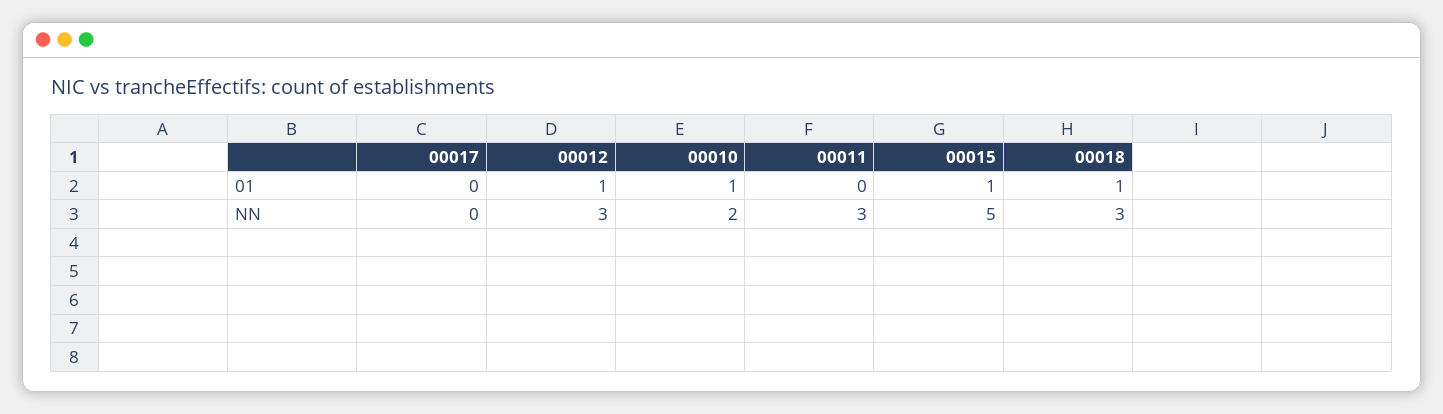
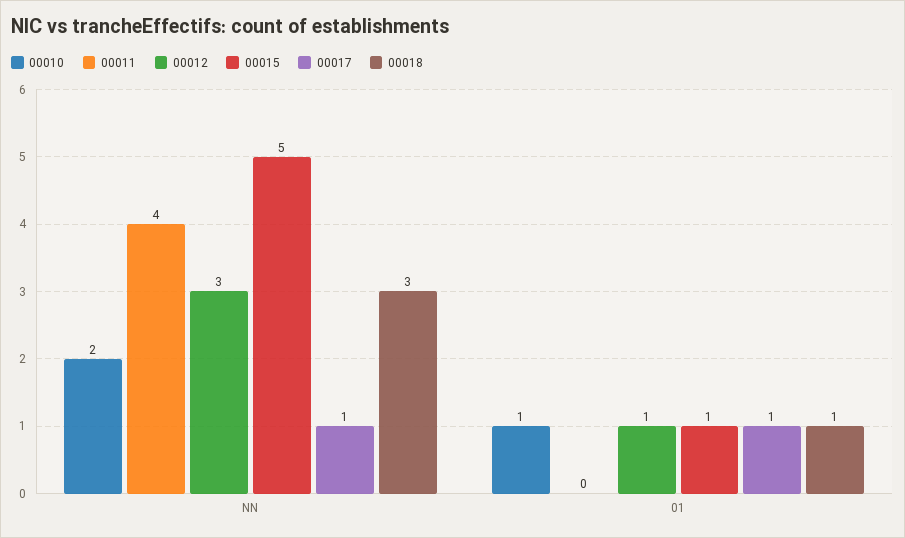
  {
    "00017": {
-     "01": 0,
+     "01": 1,
-     "NN": 0
+     "NN": 1
    },
    "00012": {
      "01": 1,
      "NN": 3
    },
    "00010": {
      "01": 1,
      "NN": 2
    },
    "00011": {
      "01": 0,
-     "NN": 3
+     "NN": 4
    },
    "00015": {
      "01": 1,
      "NN": 5
    },
    "00018": {
      "01": 1,
      "NN": 3
    }
  }

